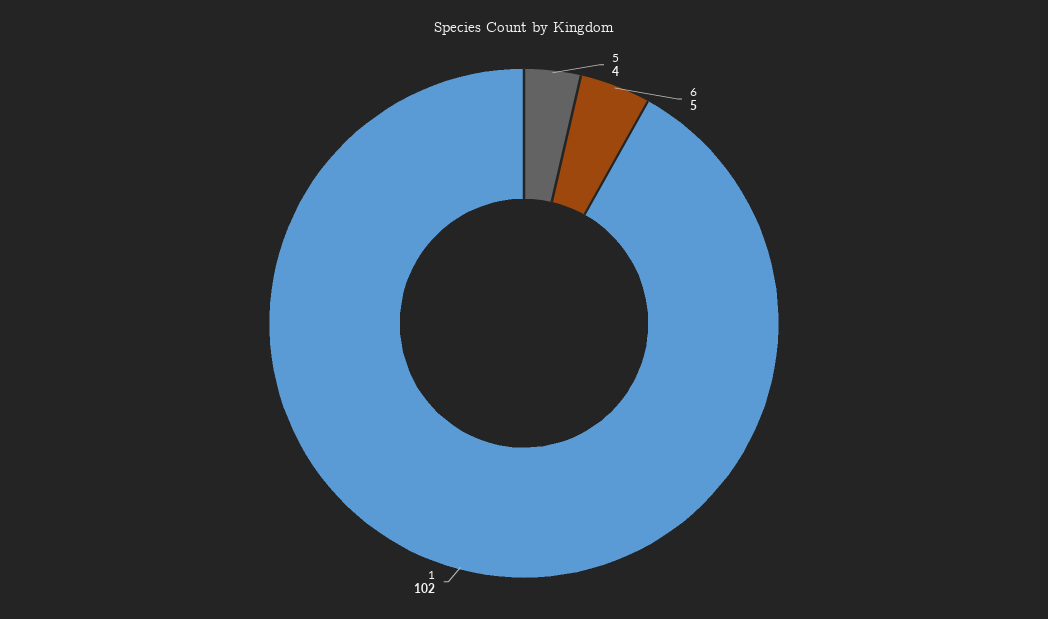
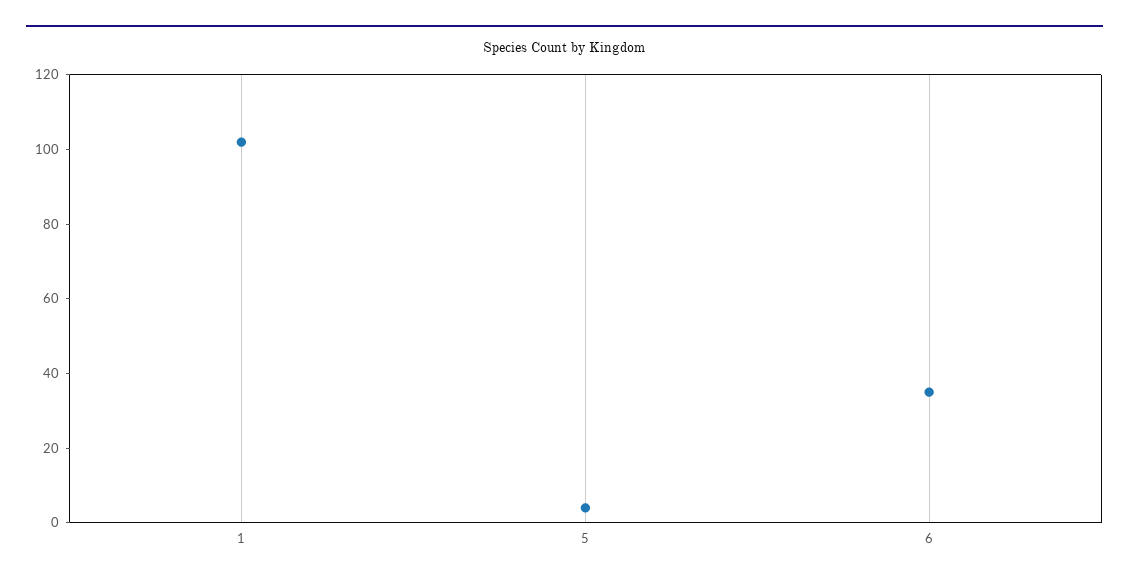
  {
    "5": 4,
-   "6": 5,
+   "6": 35,
    "1": 102
  }

